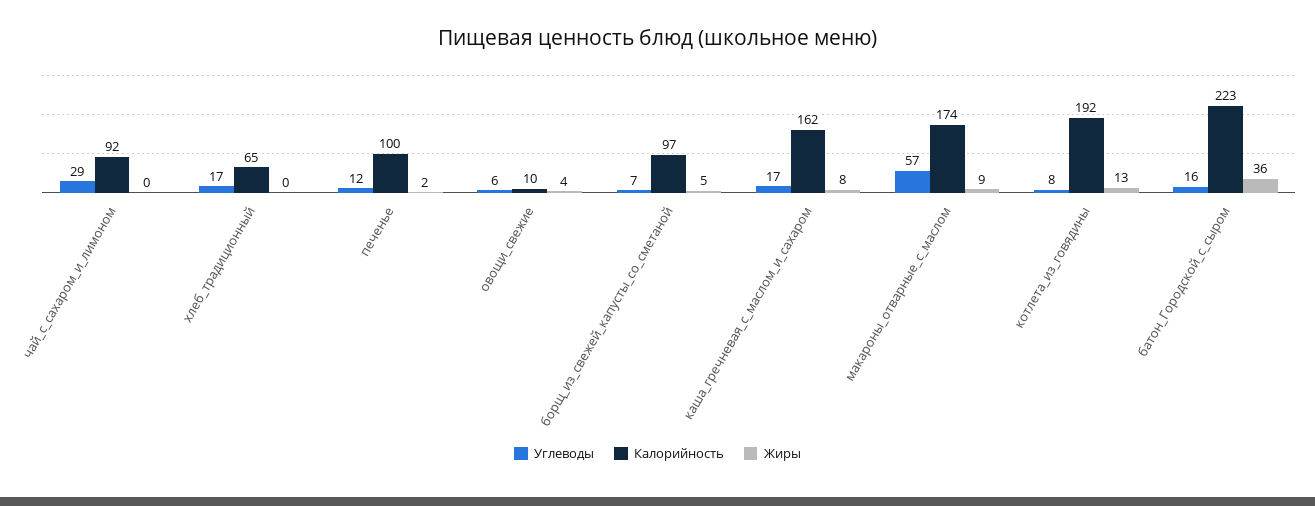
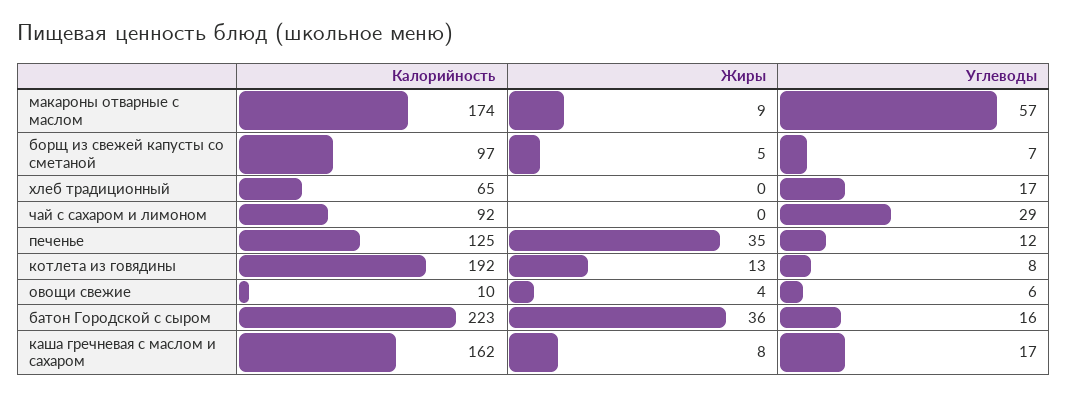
  {
    "Углеводы": {
      "чай_с_сахаром_и_лимоном": 29,
      "хлеб_традиционный": 17,
      "печенье": 12,
      "овощи_свежие": 6,
      "борщ_из_свежей_капусты_со_сметаной": 7,
      "каша_гречневая_с_маслом_и_сахаром": 17,
      "макароны_отварные_с_маслом": 57,
      "котлета_из_говядины": 8,
      "батон_Городской_с_сыром": 16
    },
    "Калорийность": {
      "чай_с_сахаром_и_лимоном": 92,
      "хлеб_традиционный": 65,
-     "печенье": 100,
+     "печенье": 125,
      "овощи_свежие": 10,
      "борщ_из_свежей_капусты_со_сметаной": 97,
      "каша_гречневая_с_маслом_и_сахаром": 162,
      "макароны_отварные_с_маслом": 174,
      "котлета_из_говядины": 192,
      "батон_Городской_с_сыром": 223
    },
    "Жиры": {
      "чай_с_сахаром_и_лимоном": 0,
      "хлеб_традиционный": 0,
-     "печенье": 2,
+     "печенье": 35,
      "овощи_свежие": 4,
      "борщ_из_свежей_капусты_со_сметаной": 5,
      "каша_гречневая_с_маслом_и_сахаром": 8,
      "макароны_отварные_с_маслом": 9,
      "котлета_из_говядины": 13,
      "батон_Городской_с_сыром": 36
    }
  }

